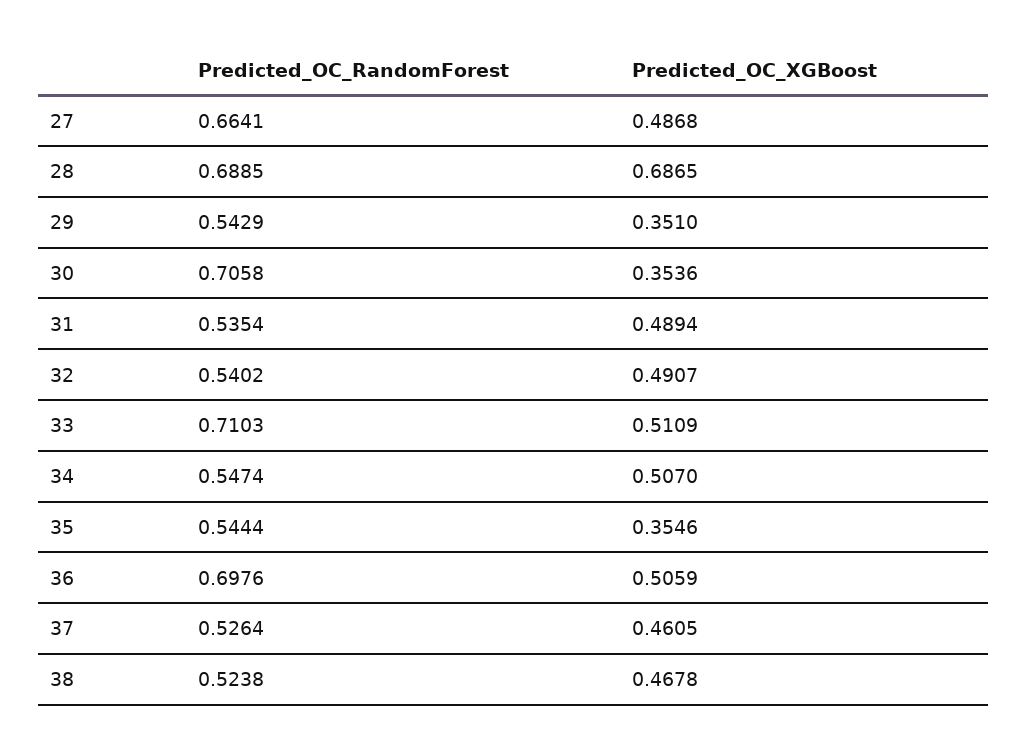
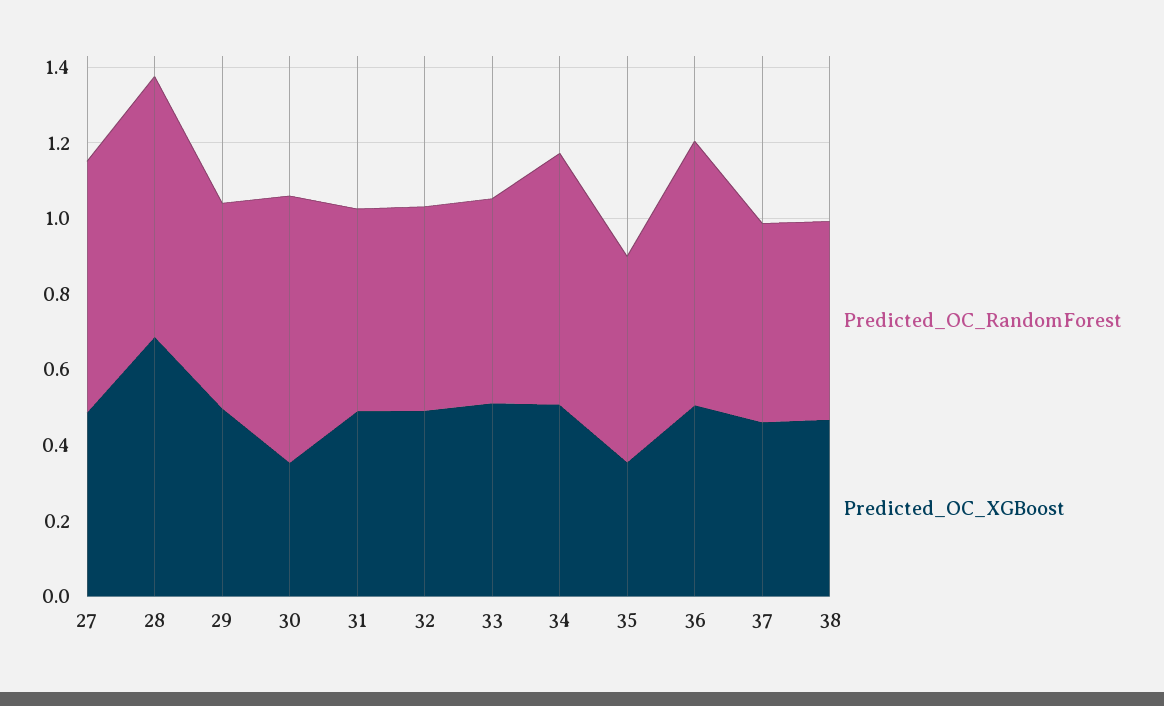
  {
    "Predicted_OC_RandomForest": {
      "27": 0.6641,
      "28": 0.6885,
      "29": 0.5429,
      "30": 0.7058,
      "31": 0.5354,
      "32": 0.5402,
-     "33": 0.7103,
+     "33": 0.55,
-     "34": 0.5474,
+     "34": 0.65,
      "35": 0.5444,
      "36": 0.6976,
      "37": 0.5264,
      "38": 0.5238
    },
    "Predicted_OC_XGBoost": {
      "27": 0.4868,
      "28": 0.6865,
-     "29": 0.351,
+     "29": 0.5,
      "30": 0.3536,
      "31": 0.4894,
      "32": 0.4907,
      "33": 0.5109,
      "34": 0.507,
      "35": 0.3546,
      "36": 0.5059,
      "37": 0.4605,
      "38": 0.4678
    }
  }

